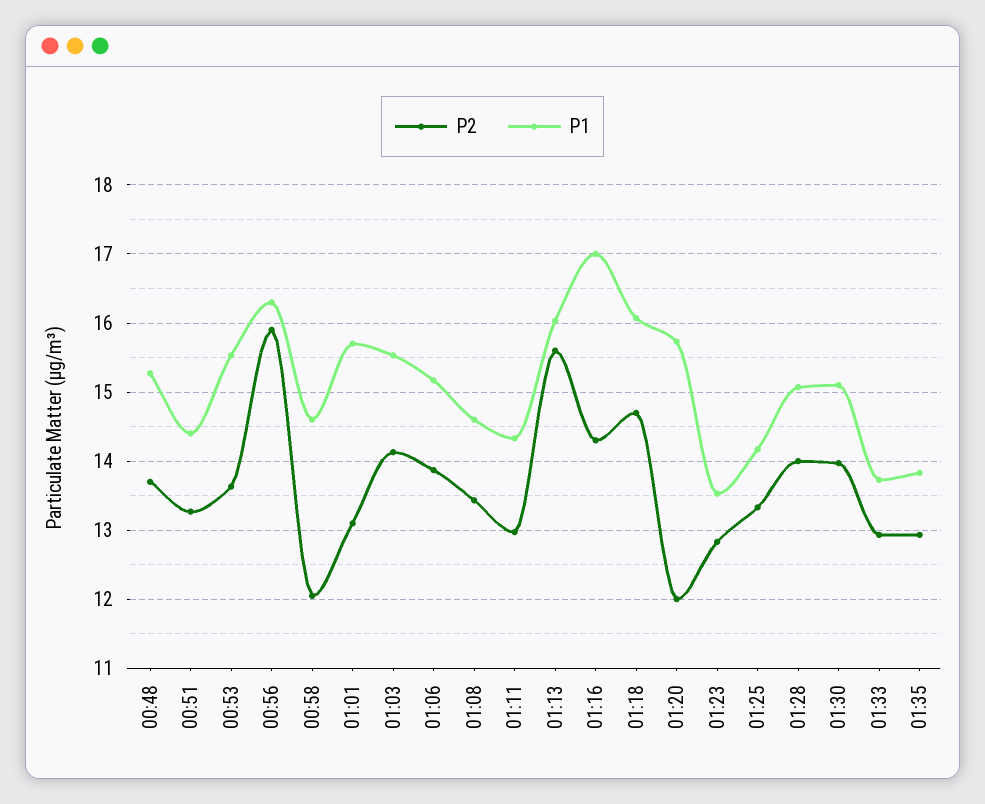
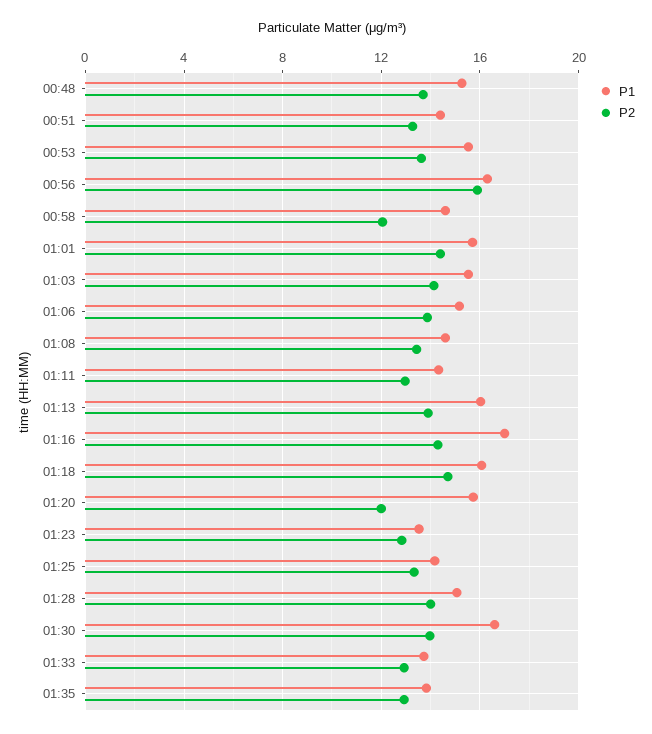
  {
    "P2": {
      "00:48": 13.7,
      "00:51": 13.3,
      "00:53": 13.6,
      "00:56": 15.9,
      "00:58": 12.1,
-     "01:01": 13.1,
+     "01:01": 14.5,
      "01:03": 14.1,
      "01:06": 13.9,
      "01:08": 13.4,
      "01:11": 13,
-     "01:13": 15.6,
+     "01:13": 14,
      "01:16": 14.3,
      "01:18": 14.7,
      "01:20": 12,
      "01:23": 12.8,
      "01:25": 13.3,
      "01:28": 14,
      "01:30": 14,
      "01:33": 12.9,
      "01:35": 12.9
    },
    "P1": {
      "00:48": 15.3,
      "00:51": 14.4,
      "00:53": 15.5,
      "00:56": 16.3,
      "00:58": 14.6,
      "01:01": 15.7,
      "01:03": 15.5,
      "01:06": 15.2,
      "01:08": 14.6,
      "01:11": 14.3,
      "01:13": 16,
      "01:16": 17,
      "01:18": 16.1,
      "01:20": 15.7,
      "01:23": 13.5,
      "01:25": 14.2,
      "01:28": 15.1,
-     "01:30": 15.1,
+     "01:30": 16.5,
      "01:33": 13.7,
      "01:35": 13.8
    }
  }

